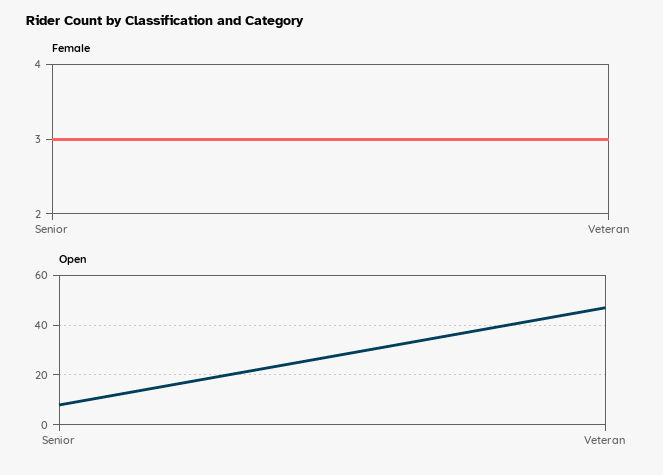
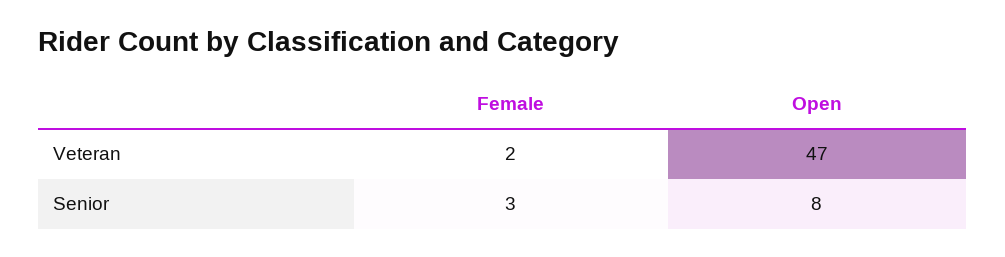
  {
    "Female": {
      "Senior": 3,
-     "Veteran": 3
+     "Veteran": 2
    },
    "Open": {
      "Senior": 8,
      "Veteran": 47
    }
  }

